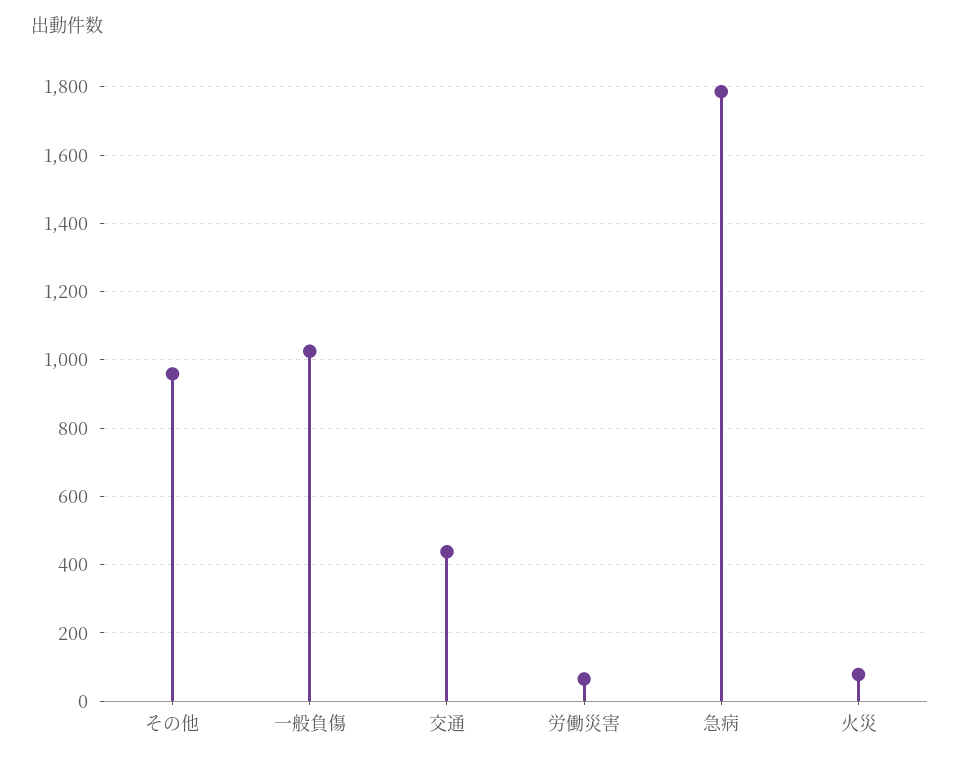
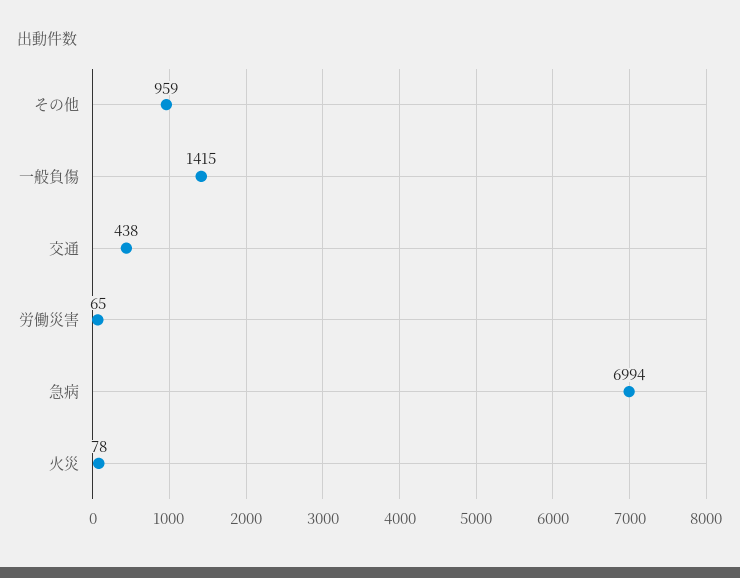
  {
    "その他": 959,
-   "一般負傷": 1020,
+   "一般負傷": 1415,
    "交通": 438,
    "労働災害": 65,
-   "急病": 1780,
+   "急病": 6994,
    "火災": 78
  }

